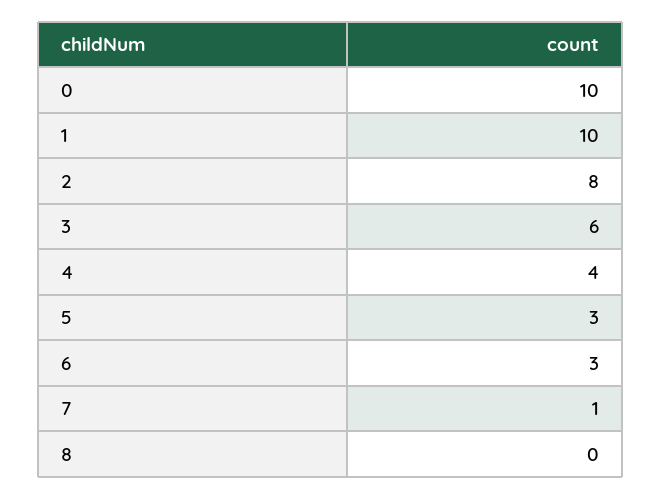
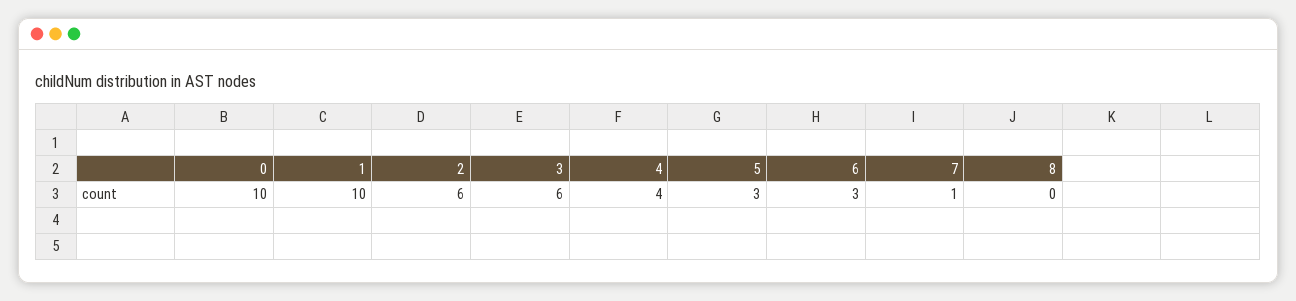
  {
    "0": 10,
    "1": 10,
-   "2": 8,
+   "2": 6,
    "3": 6,
    "4": 4,
    "5": 3,
    "6": 3,
    "7": 1,
    "8": 0
  }

